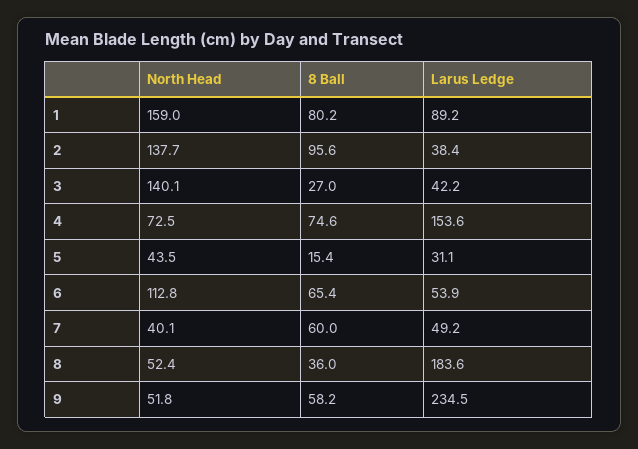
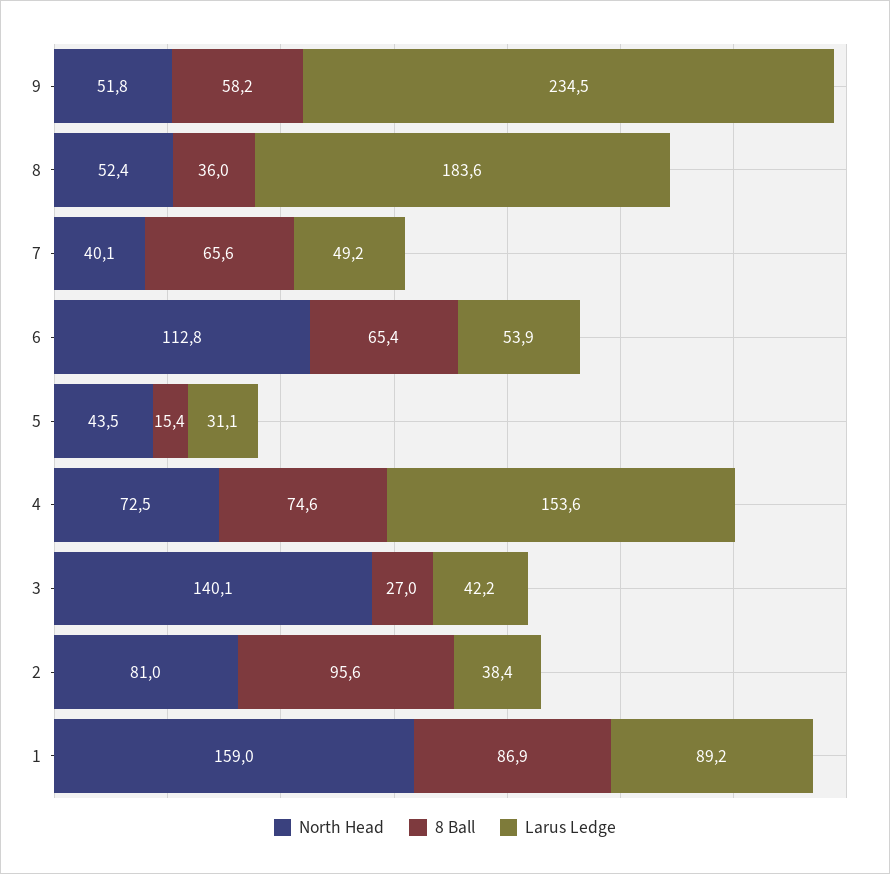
  {
    "North Head": {
      "1": 159,
-     "2": 137.7,
+     "2": 81,
      "3": 140.1,
      "4": 72.5,
      "5": 43.5,
      "6": 112.8,
      "7": 40.1,
      "8": 52.4,
      "9": 51.8
    },
    "8 Ball": {
-     "1": 80.2,
+     "1": 86.9,
      "2": 95.6,
      "3": 27,
      "4": 74.6,
      "5": 15.4,
      "6": 65.4,
-     "7": 60,
+     "7": 65.6,
      "8": 36,
      "9": 58.2
    },
    "Larus Ledge": {
      "1": 89.2,
      "2": 38.4,
      "3": 42.2,
      "4": 153.6,
      "5": 31.1,
      "6": 53.9,
      "7": 49.2,
      "8": 183.6,
      "9": 234.5
    }
  }

